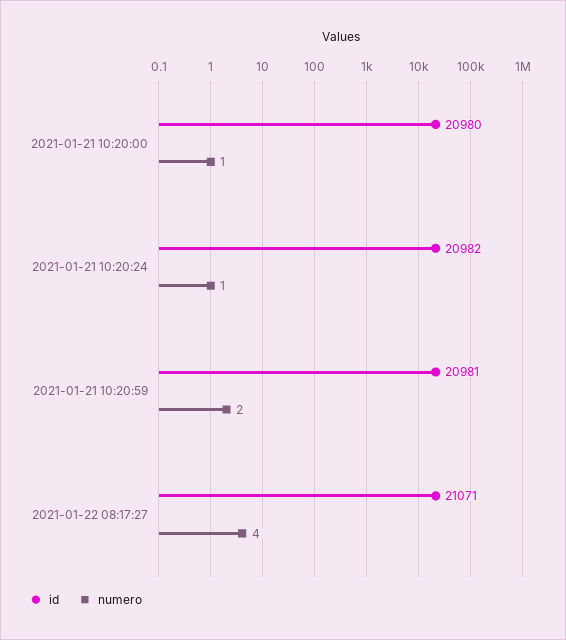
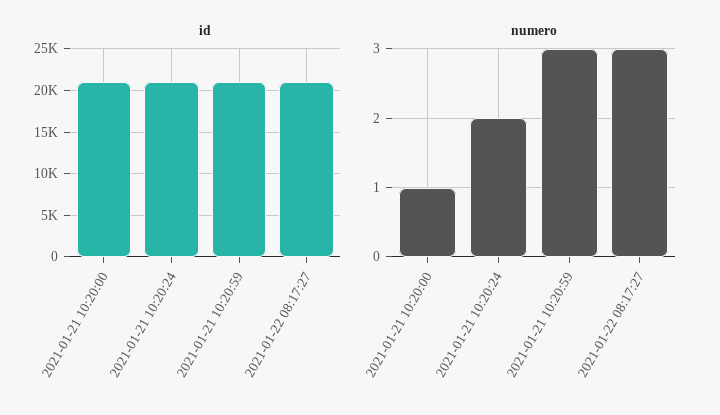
  {
    "id": {
      "2021-01-21 10:20:00": 20980,
      "2021-01-21 10:20:24": 20982,
      "2021-01-21 10:20:59": 20981,
      "2021-01-22 08:17:27": 21071
    },
    "numero": {
      "2021-01-21 10:20:00": 1,
-     "2021-01-21 10:20:24": 1,
+     "2021-01-21 10:20:24": 2,
-     "2021-01-21 10:20:59": 2,
+     "2021-01-21 10:20:59": 3,
-     "2021-01-22 08:17:27": 4
+     "2021-01-22 08:17:27": 3
    }
  }

